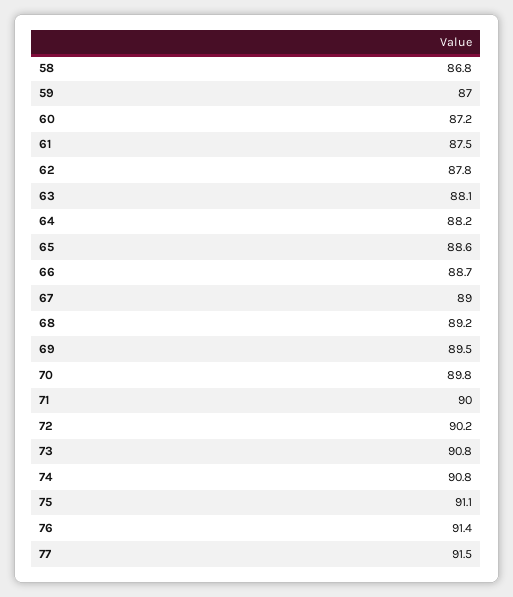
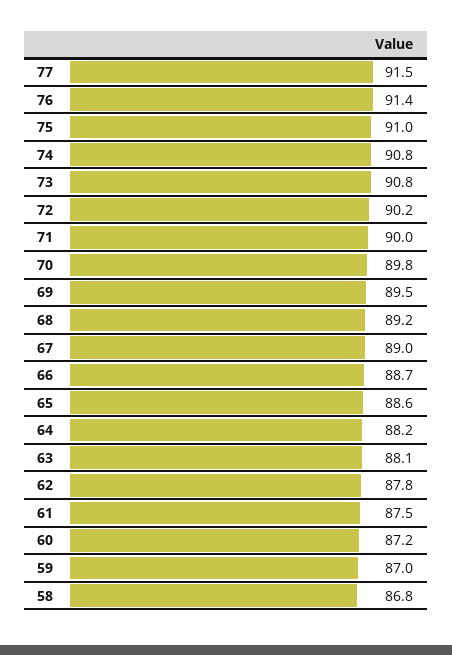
  {
    "58": 86.8,
    "59": 87,
    "60": 87.2,
    "61": 87.5,
    "62": 87.8,
    "63": 88.1,
    "64": 88.2,
    "65": 88.6,
    "66": 88.7,
    "67": 89,
    "68": 89.2,
    "69": 89.5,
    "70": 89.8,
    "71": 90,
    "72": 90.2,
    "73": 90.8,
    "74": 90.8,
-   "75": 91.1,
+   "75": 91,
    "76": 91.4,
    "77": 91.5
  }

